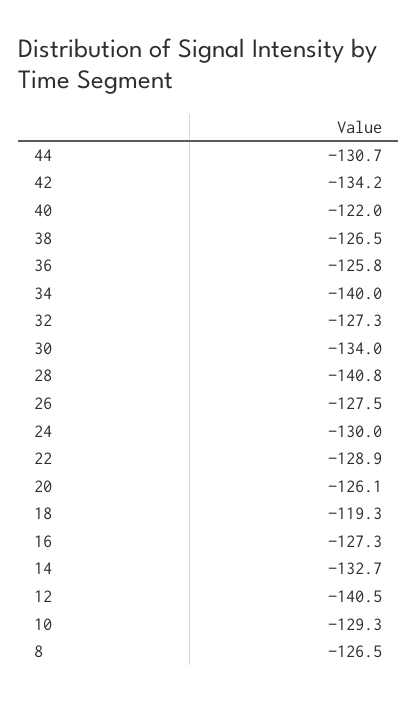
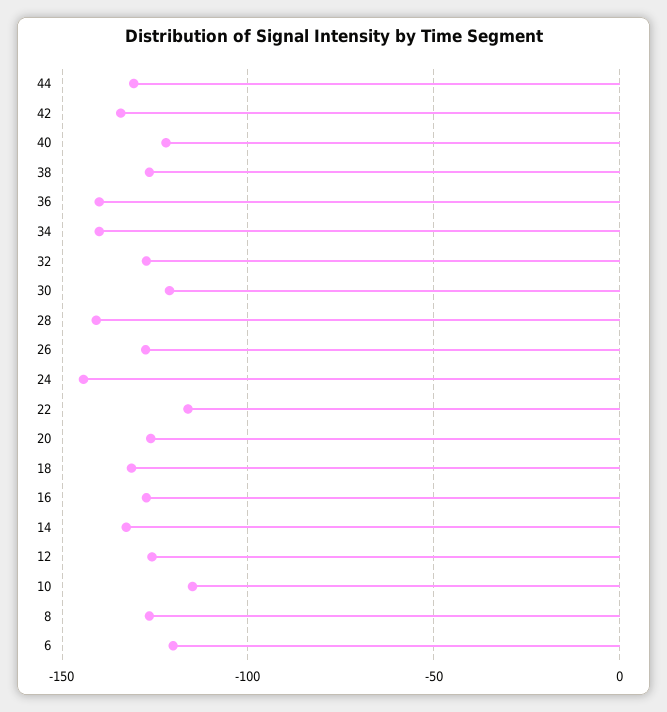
  {
    "44": -130.7,
    "42": -134.2,
    "40": -122,
    "38": -126.5,
-   "36": -125.8,
+   "36": -140,
    "34": -140,
    "32": -127.3,
-   "30": -134,
+   "30": -120,
    "28": -140.8,
    "26": -127.5,
-   "24": -130,
+   "24": -145,
-   "22": -128.9,
+   "22": -115,
    "20": -126.1,
-   "18": -119.3,
+   "18": -130,
    "16": -127.3,
    "14": -132.7,
-   "12": -140.5,
+   "12": -125,
-   "10": -129.3,
+   "10": -115,
-   "8": -126.5
+   "8": -126.5,
+   "6": -120
  }

